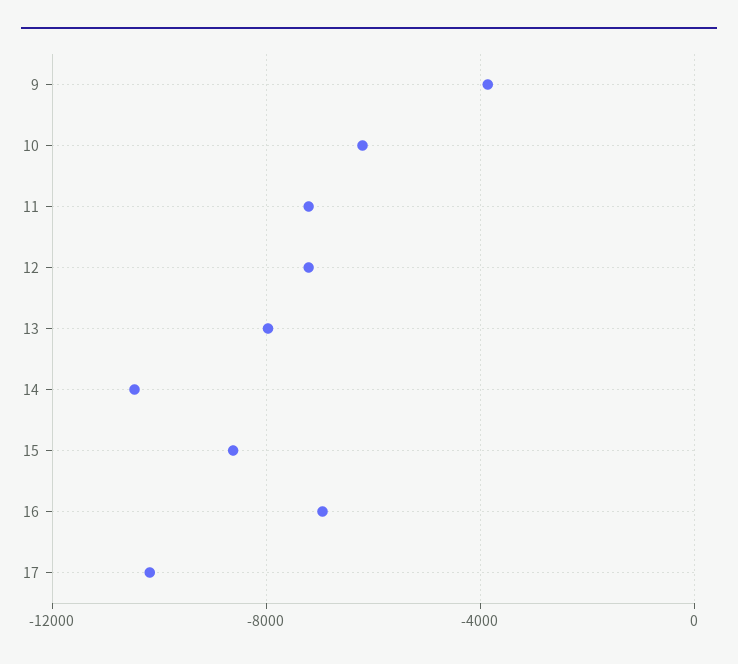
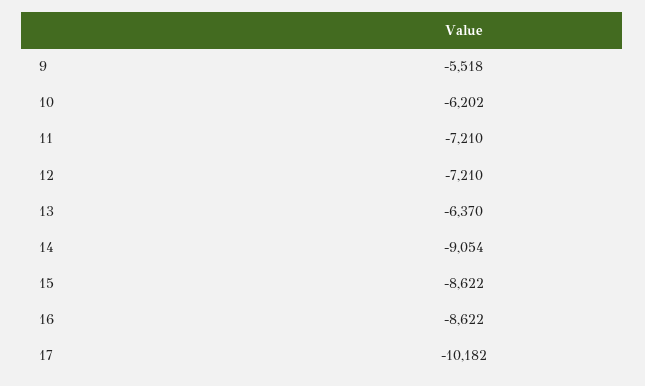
  {
-   "9": -4000,
+   "9": -5518,
    "10": -6202,
    "11": -7210,
    "12": -7210,
-   "13": -8000,
+   "13": -6370,
-   "14": -10500,
+   "14": -9054,
    "15": -8622,
-   "16": -7000,
+   "16": -8622,
    "17": -10182
  }

